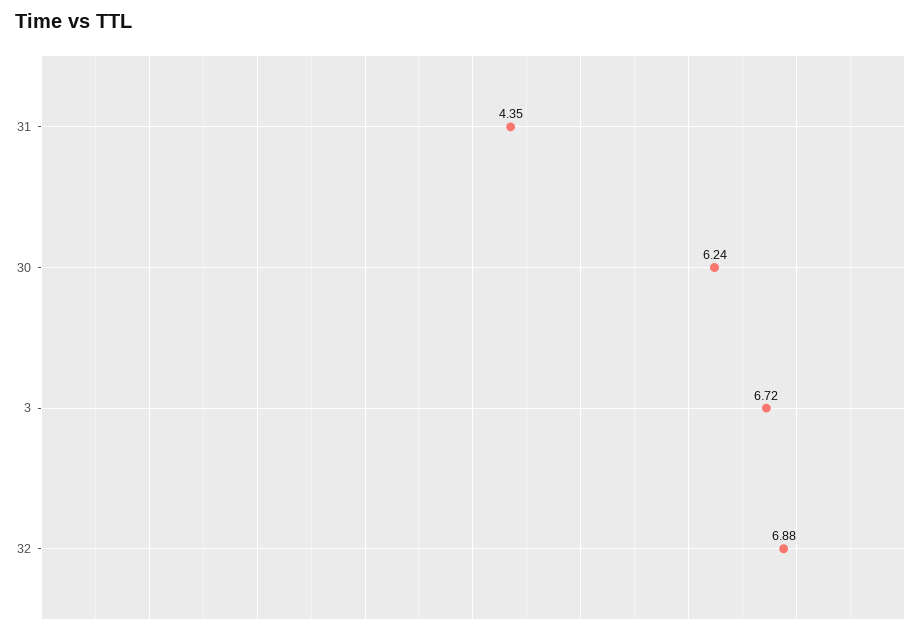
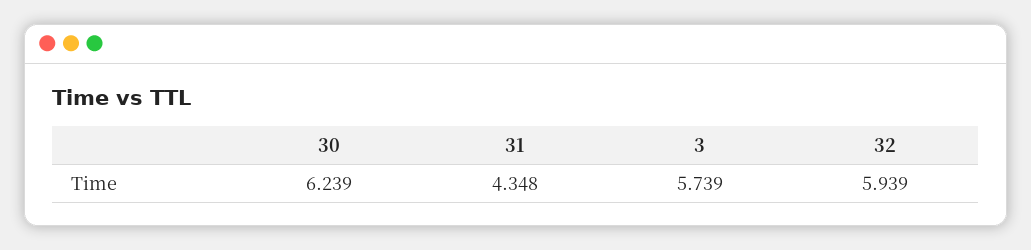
  {
    "31": 4.348,
    "30": 6.239,
-   "3": 6.72,
+   "3": 5.739,
-   "32": 6.88
+   "32": 5.939
  }

